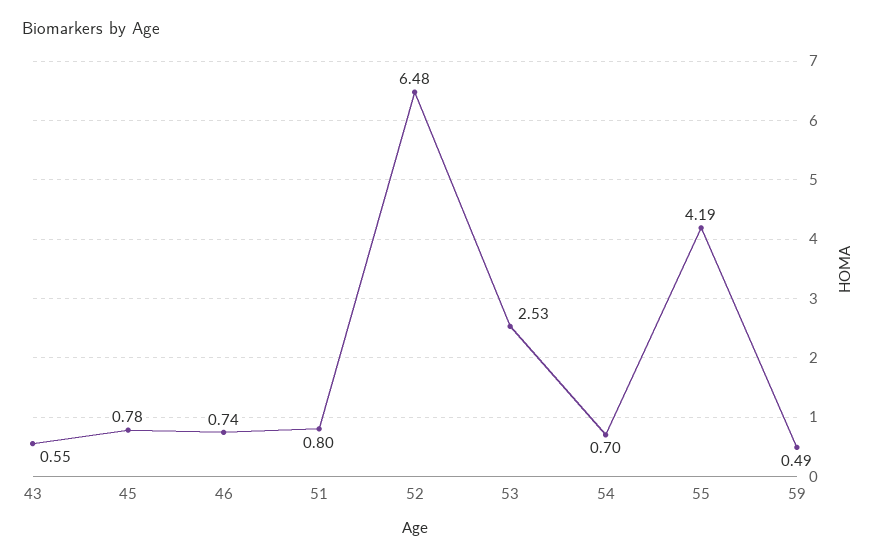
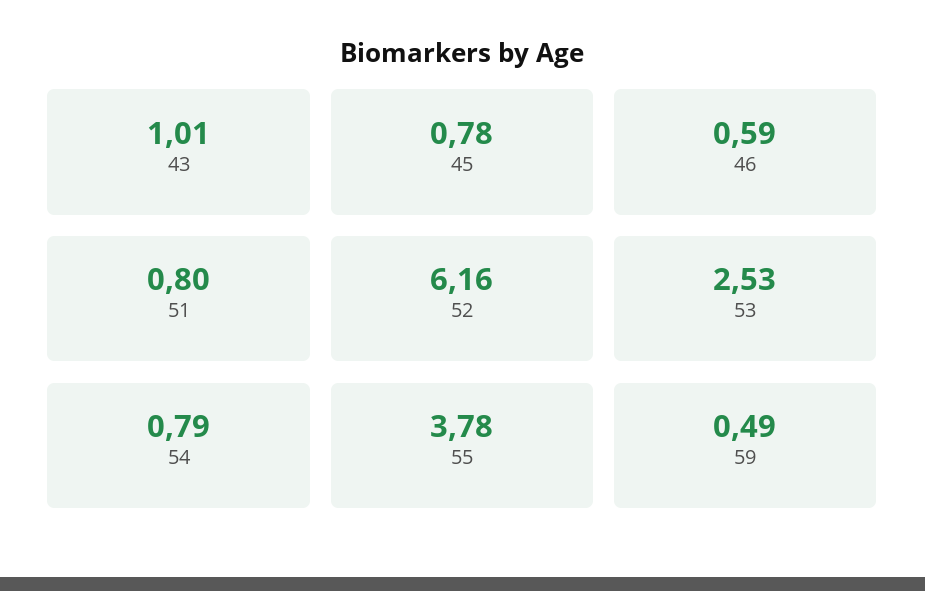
  {
-   "43": 0.55,
+   "43": 1.01,
    "45": 0.78,
-   "46": 0.74,
+   "46": 0.59,
    "51": 0.8,
-   "52": 6.48,
+   "52": 6.16,
    "53": 2.53,
-   "54": 0.7,
+   "54": 0.79,
-   "55": 4.19,
+   "55": 3.78,
    "59": 0.49
  }

